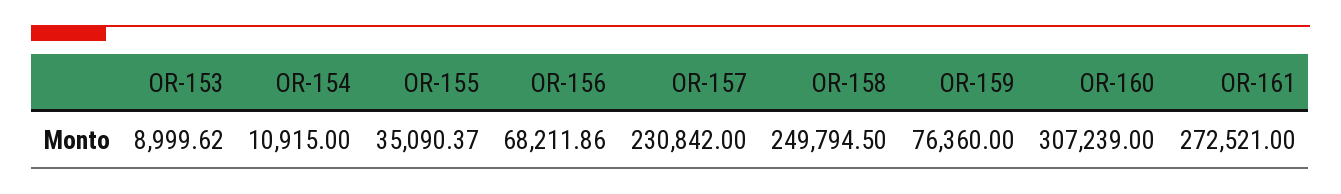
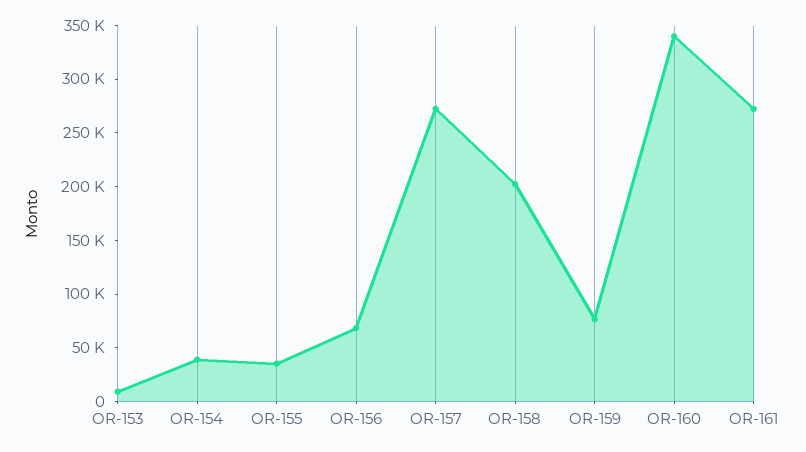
  {
    "OR-153": 8999.62,
-   "OR-154": 10915,
+   "OR-154": 40000,
    "OR-155": 35090.37,
    "OR-156": 68211.86,
-   "OR-157": 230842,
+   "OR-157": 270000,
-   "OR-158": 249794.5,
+   "OR-158": 200000,
    "OR-159": 76360,
-   "OR-160": 307239,
+   "OR-160": 340000,
    "OR-161": 272521
  }

